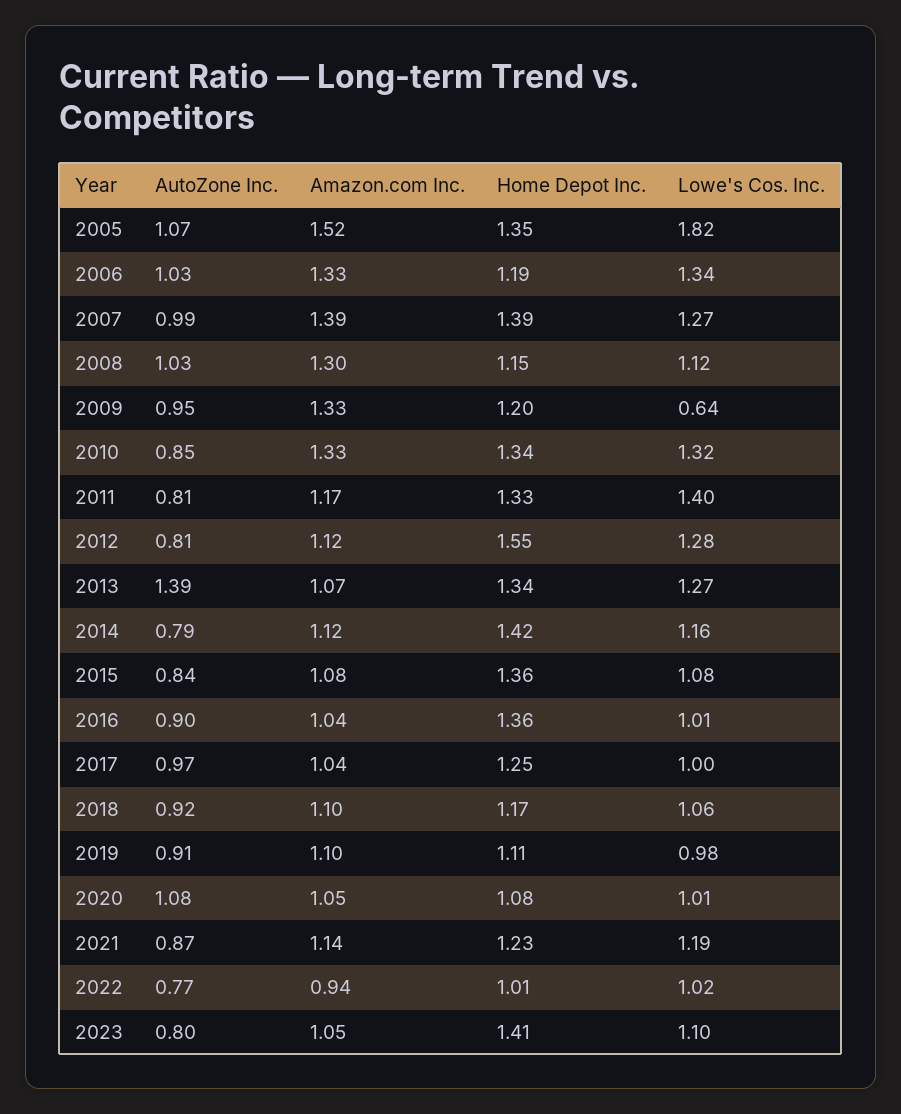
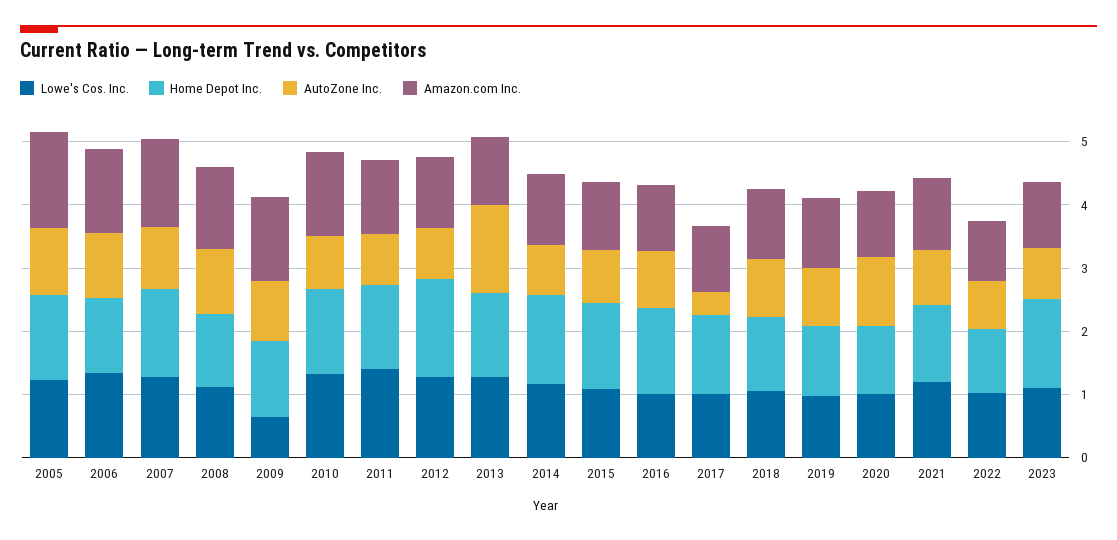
  {
    "AutoZone Inc.": {
      "2005": 1.07,
      "2006": 1.03,
      "2007": 0.99,
      "2008": 1.03,
      "2009": 0.95,
      "2010": 0.85,
      "2011": 0.81,
      "2012": 0.81,
      "2013": 1.39,
      "2014": 0.79,
      "2015": 0.84,
      "2016": 0.9,
-     "2017": 0.97,
+     "2017": 0.4,
      "2018": 0.92,
      "2019": 0.91,
      "2020": 1.08,
      "2021": 0.87,
      "2022": 0.77,
      "2023": 0.8
    },
    "Amazon.com Inc.": {
      "2005": 1.52,
      "2006": 1.33,
      "2007": 1.39,
      "2008": 1.3,
      "2009": 1.33,
      "2010": 1.33,
      "2011": 1.17,
      "2012": 1.12,
      "2013": 1.07,
      "2014": 1.12,
      "2015": 1.08,
      "2016": 1.04,
      "2017": 1.04,
      "2018": 1.1,
      "2019": 1.1,
      "2020": 1.05,
      "2021": 1.14,
      "2022": 0.94,
      "2023": 1.05
    },
    "Home Depot Inc.": {
      "2005": 1.35,
      "2006": 1.19,
      "2007": 1.39,
      "2008": 1.15,
      "2009": 1.2,
      "2010": 1.34,
      "2011": 1.33,
      "2012": 1.55,
      "2013": 1.34,
      "2014": 1.42,
      "2015": 1.36,
      "2016": 1.36,
      "2017": 1.25,
      "2018": 1.17,
      "2019": 1.11,
      "2020": 1.08,
      "2021": 1.23,
      "2022": 1.01,
      "2023": 1.41
    },
    "Lowe's Cos. Inc.": {
-     "2005": 1.82,
+     "2005": 1.2,
      "2006": 1.34,
      "2007": 1.27,
      "2008": 1.12,
      "2009": 0.64,
      "2010": 1.32,
      "2011": 1.4,
      "2012": 1.28,
      "2013": 1.27,
      "2014": 1.16,
      "2015": 1.08,
      "2016": 1.01,
      "2017": 1,
      "2018": 1.06,
      "2019": 0.98,
      "2020": 1.01,
      "2021": 1.19,
      "2022": 1.02,
      "2023": 1.1
    }
  }

